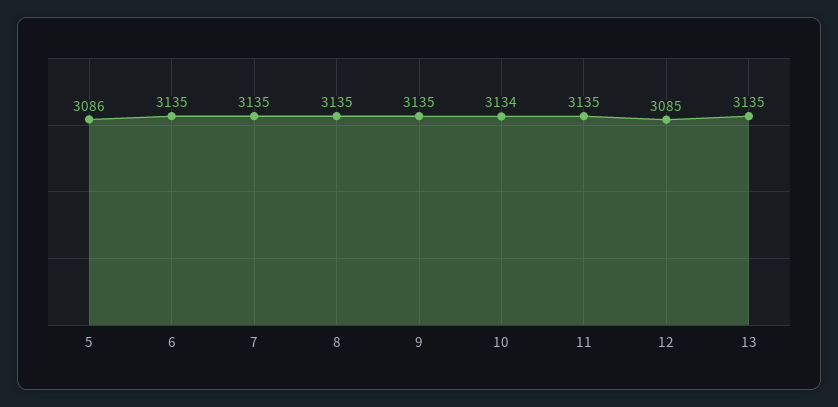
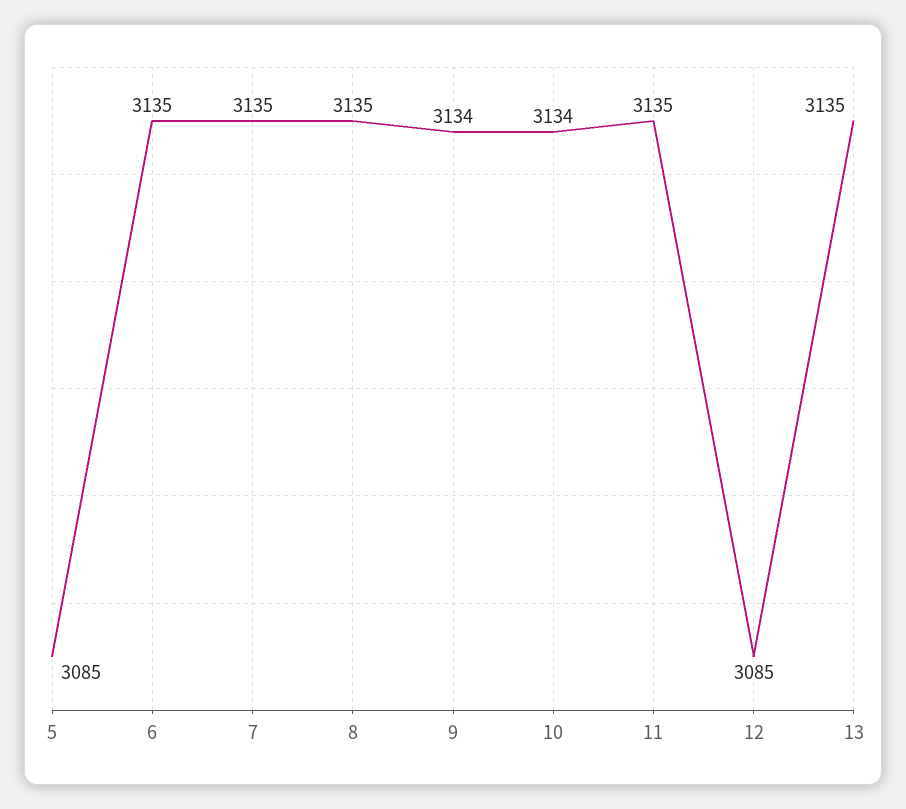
  {
-   "5": 3086,
+   "5": 3085,
    "6": 3135,
    "7": 3135,
    "8": 3135,
-   "9": 3135,
+   "9": 3134,
    "10": 3134,
    "11": 3135,
    "12": 3085,
    "13": 3135
  }

